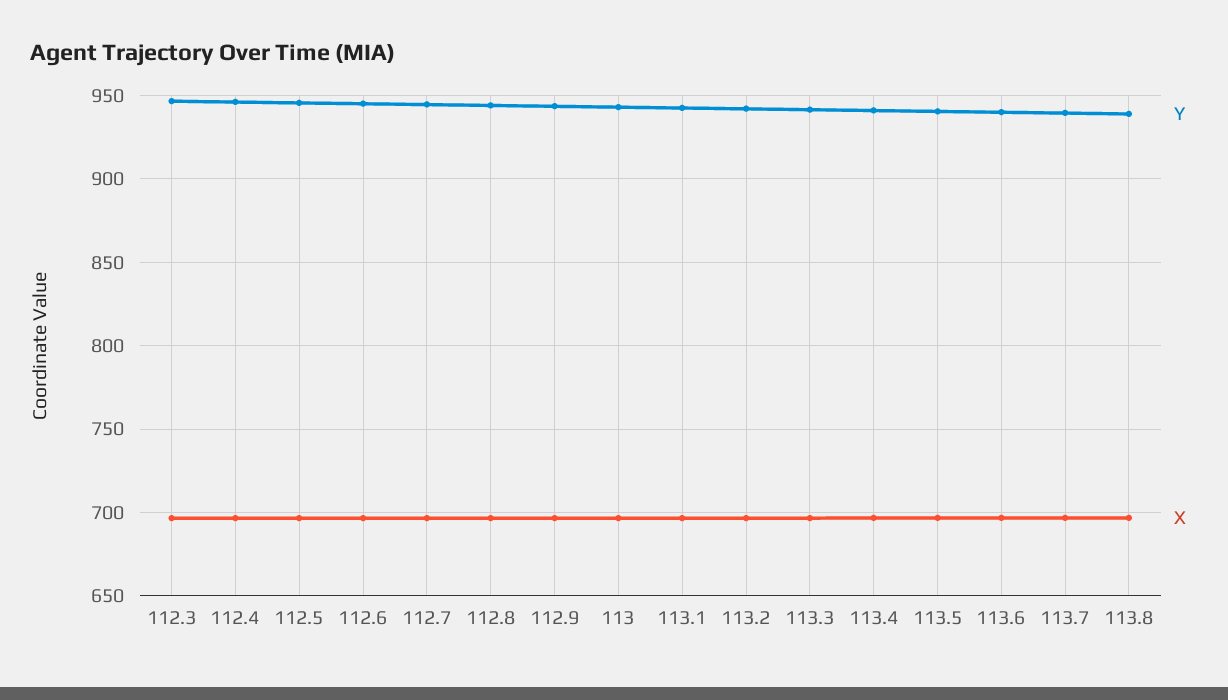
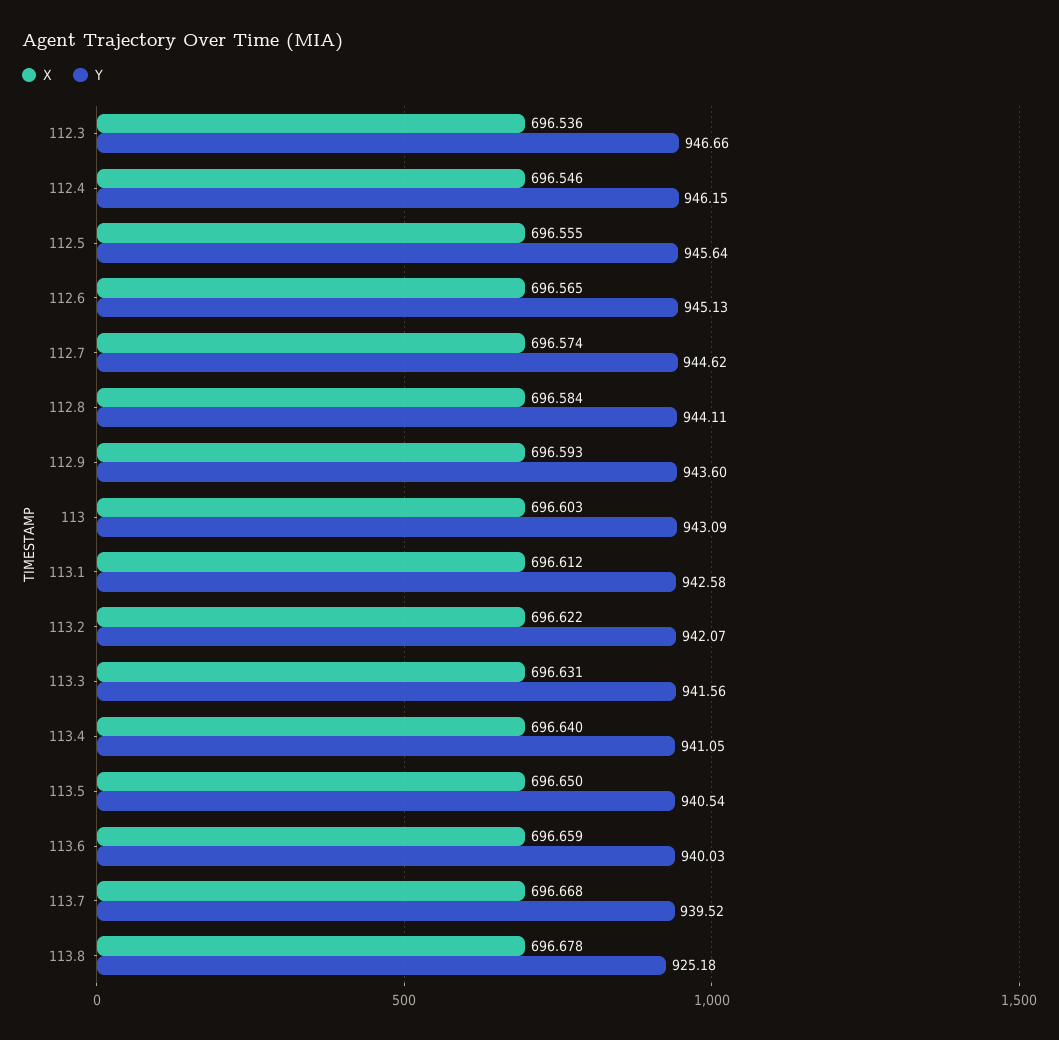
  {
    "Y": {
      "112.3": 946.66,
      "112.4": 946.15,
      "112.5": 945.64,
      "112.6": 945.13,
      "112.7": 944.62,
      "112.8": 944.11,
      "112.9": 943.6,
      "113": 943.09,
      "113.1": 942.58,
      "113.2": 942.07,
      "113.3": 941.56,
      "113.4": 941.05,
      "113.5": 940.54,
      "113.6": 940.03,
      "113.7": 939.52,
-     "113.8": 940
+     "113.8": 925.18
    },
    "X": {
      "112.3": 696.536,
      "112.4": 696.546,
      "112.5": 696.555,
      "112.6": 696.565,
      "112.7": 696.574,
      "112.8": 696.584,
      "112.9": 696.593,
      "113": 696.603,
      "113.1": 696.612,
      "113.2": 696.622,
      "113.3": 696.631,
      "113.4": 696.64,
      "113.5": 696.65,
      "113.6": 696.659,
      "113.7": 696.668,
      "113.8": 696.678
    }
  }

